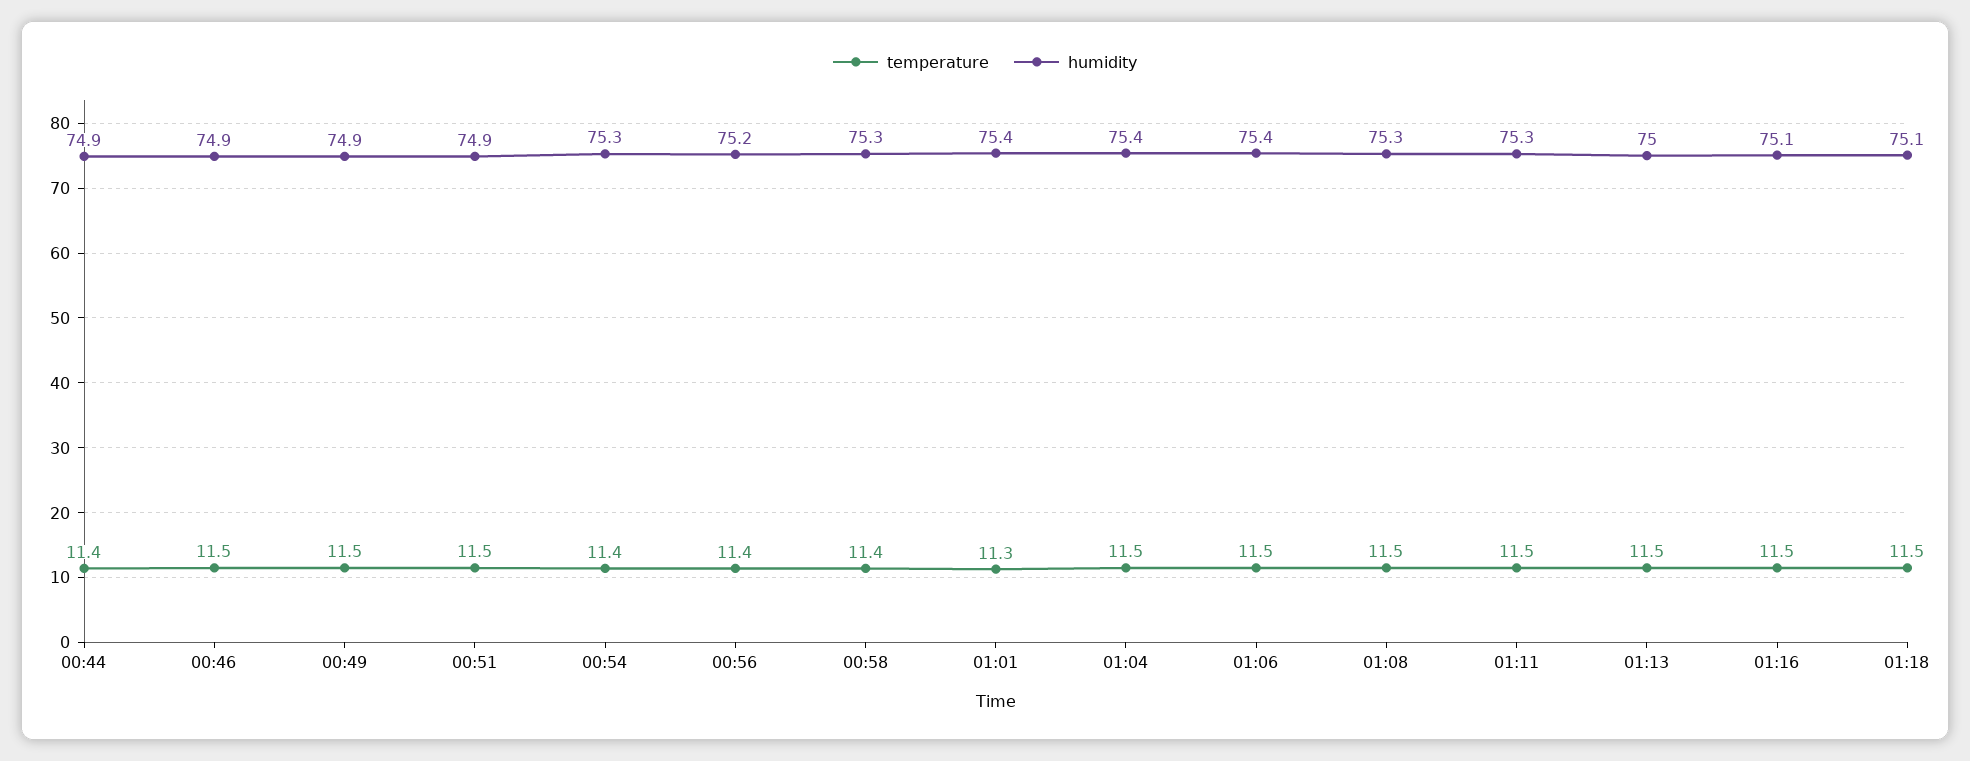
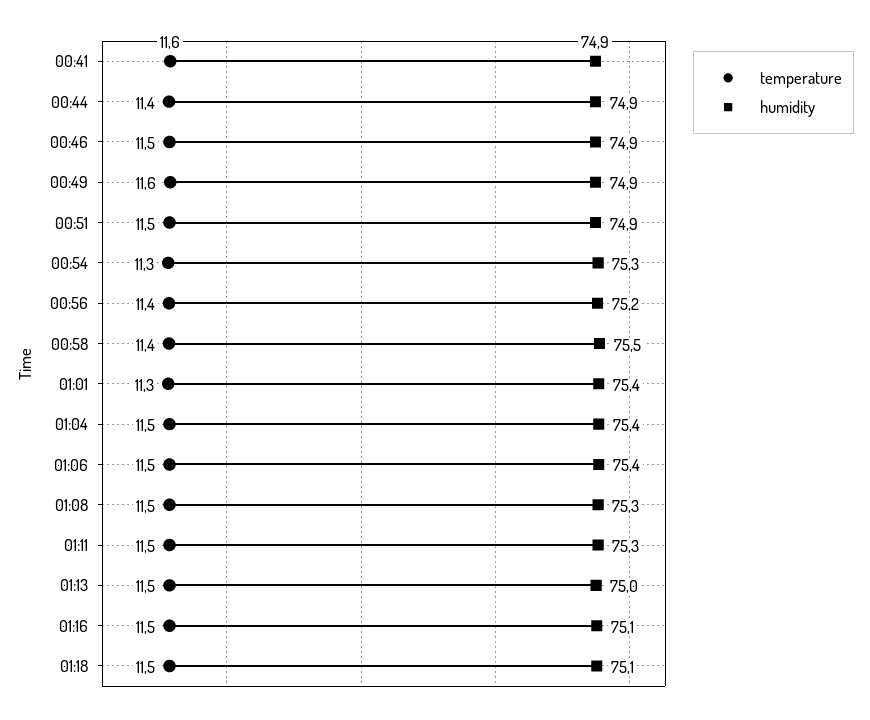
  {
    "temperature": {
      "00:44": 11.4,
      "00:46": 11.5,
-     "00:49": 11.5,
+     "00:49": 11.6,
      "00:51": 11.5,
-     "00:54": 11.4,
+     "00:54": 11.3,
      "00:56": 11.4,
      "00:58": 11.4,
      "01:01": 11.3,
      "01:04": 11.5,
      "01:06": 11.5,
      "01:08": 11.5,
      "01:11": 11.5,
      "01:13": 11.5,
      "01:16": 11.5,
-     "01:18": 11.5
+     "01:18": 11.5,
+     "00:41": 11.6
    },
    "humidity": {
      "00:44": 74.9,
      "00:46": 74.9,
      "00:49": 74.9,
      "00:51": 74.9,
      "00:54": 75.3,
      "00:56": 75.2,
-     "00:58": 75.3,
+     "00:58": 75.5,
      "01:01": 75.4,
      "01:04": 75.4,
      "01:06": 75.4,
      "01:08": 75.3,
      "01:11": 75.3,
      "01:13": 75,
      "01:16": 75.1,
-     "01:18": 75.1
+     "01:18": 75.1,
+     "00:41": 74.9
    }
  }

